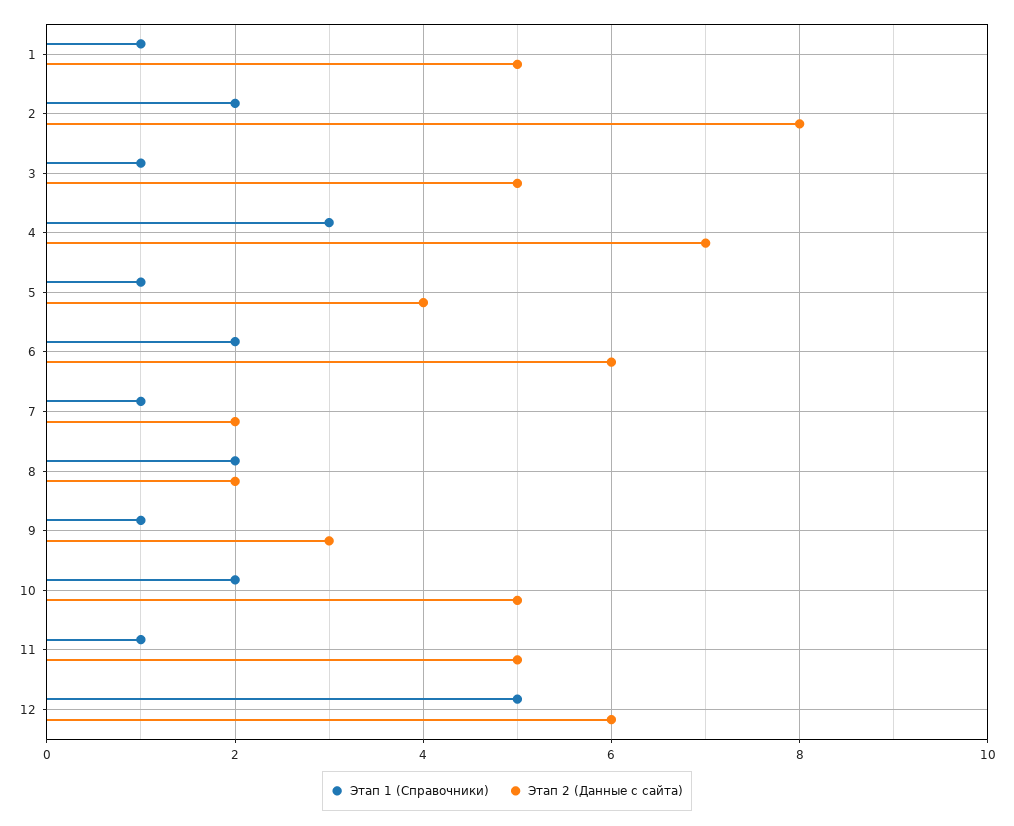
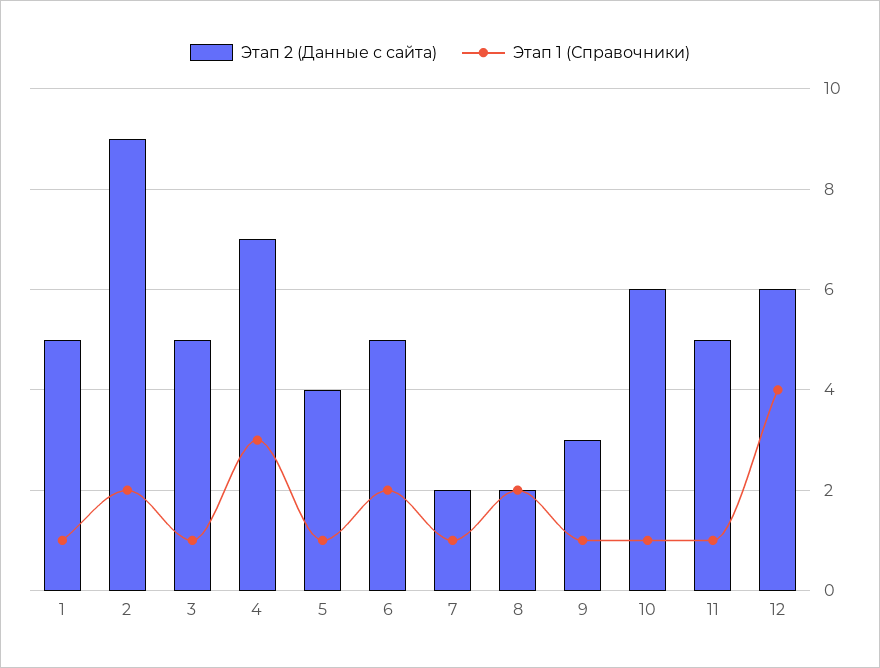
  {
    "Этап 1 (Справочники)": {
      "1": 1,
      "2": 2,
      "3": 1,
      "4": 3,
      "5": 1,
      "6": 2,
      "7": 1,
      "8": 2,
      "9": 1,
-     "10": 2,
+     "10": 1,
      "11": 1,
-     "12": 5
+     "12": 4
    },
    "Этап 2 (Данные с сайта)": {
      "1": 5,
-     "2": 8,
+     "2": 9,
      "3": 5,
      "4": 7,
      "5": 4,
-     "6": 6,
+     "6": 5,
      "7": 2,
      "8": 2,
      "9": 3,
-     "10": 5,
+     "10": 6,
      "11": 5,
      "12": 6
    }
  }

